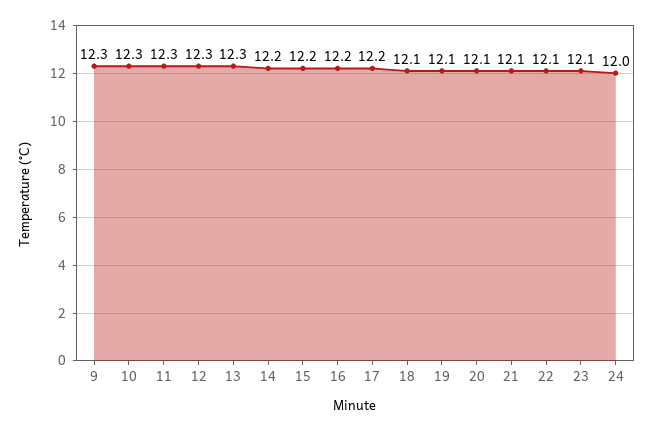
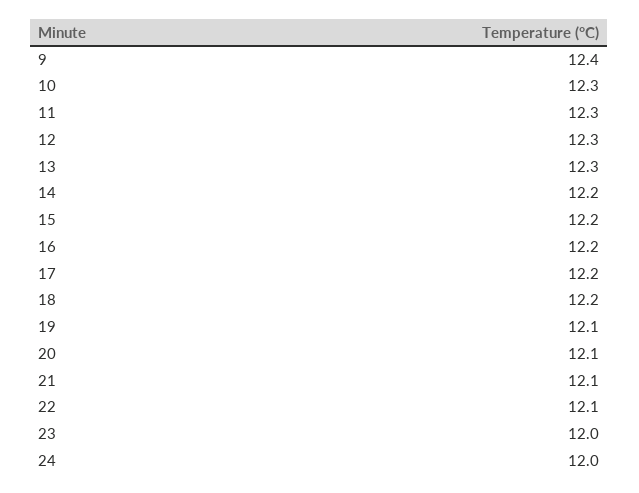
  {
-   "9": 12.3,
+   "9": 12.4,
    "10": 12.3,
    "11": 12.3,
    "12": 12.3,
    "13": 12.3,
    "14": 12.2,
    "15": 12.2,
    "16": 12.2,
    "17": 12.2,
-   "18": 12.1,
+   "18": 12.2,
    "19": 12.1,
    "20": 12.1,
    "21": 12.1,
    "22": 12.1,
-   "23": 12.1,
+   "23": 12,
    "24": 12
  }

